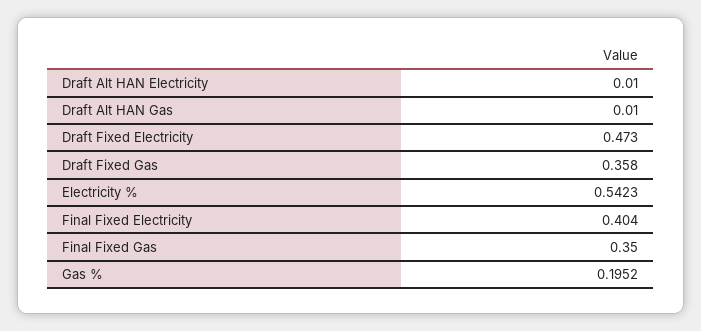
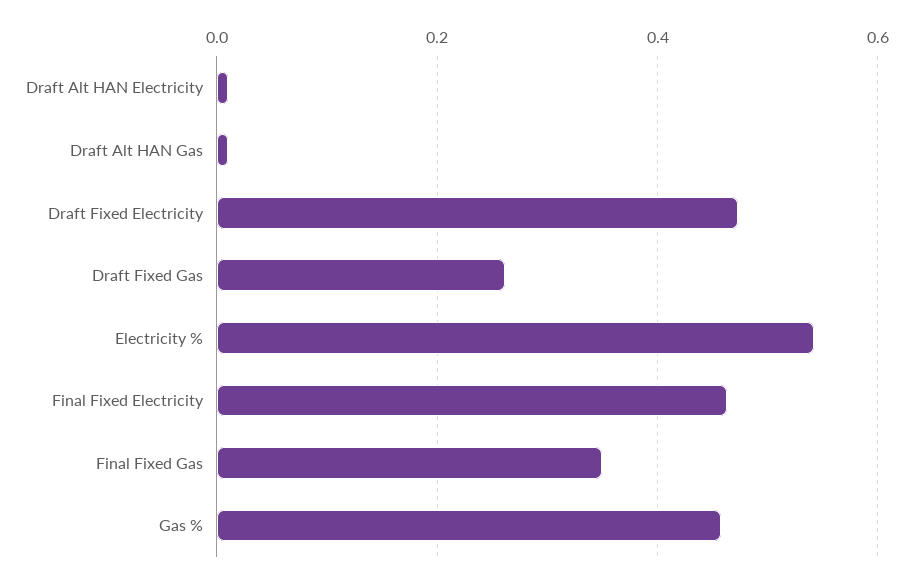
  {
    "Draft Alt HAN Electricity": 0.01,
    "Draft Alt HAN Gas": 0.01,
    "Draft Fixed Electricity": 0.473,
-   "Draft Fixed Gas": 0.358,
+   "Draft Fixed Gas": 0.26,
    "Electricity %": 0.5423,
-   "Final Fixed Electricity": 0.404,
+   "Final Fixed Electricity": 0.46,
    "Final Fixed Gas": 0.35,
-   "Gas %": 0.1952
+   "Gas %": 0.46
  }

